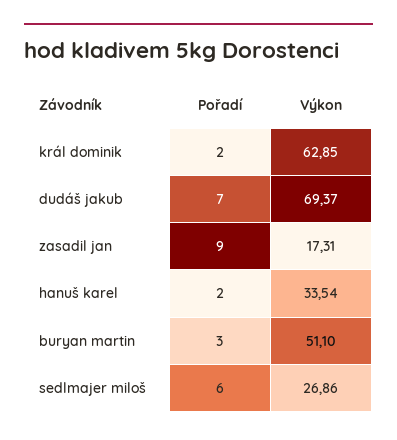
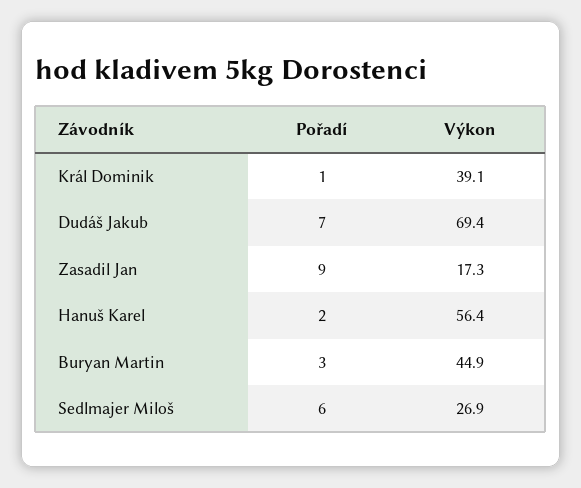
  {
    "Pořadí": {
-     "král dominik": 2,
+     "král dominik": 1,
      "dudáš jakub": 7,
      "zasadil jan": 9,
      "hanuš karel": 2,
      "buryan martin": 3,
      "sedlmajer miloš": 6
    },
    "Výkon": {
-     "král dominik": 62.85,
+     "král dominik": 39.1,
      "dudáš jakub": 69.37,
      "zasadil jan": 17.31,
-     "hanuš karel": 33.54,
+     "hanuš karel": 56.4,
-     "buryan martin": 51.1,
+     "buryan martin": 44.9,
      "sedlmajer miloš": 26.86
    }
  }

